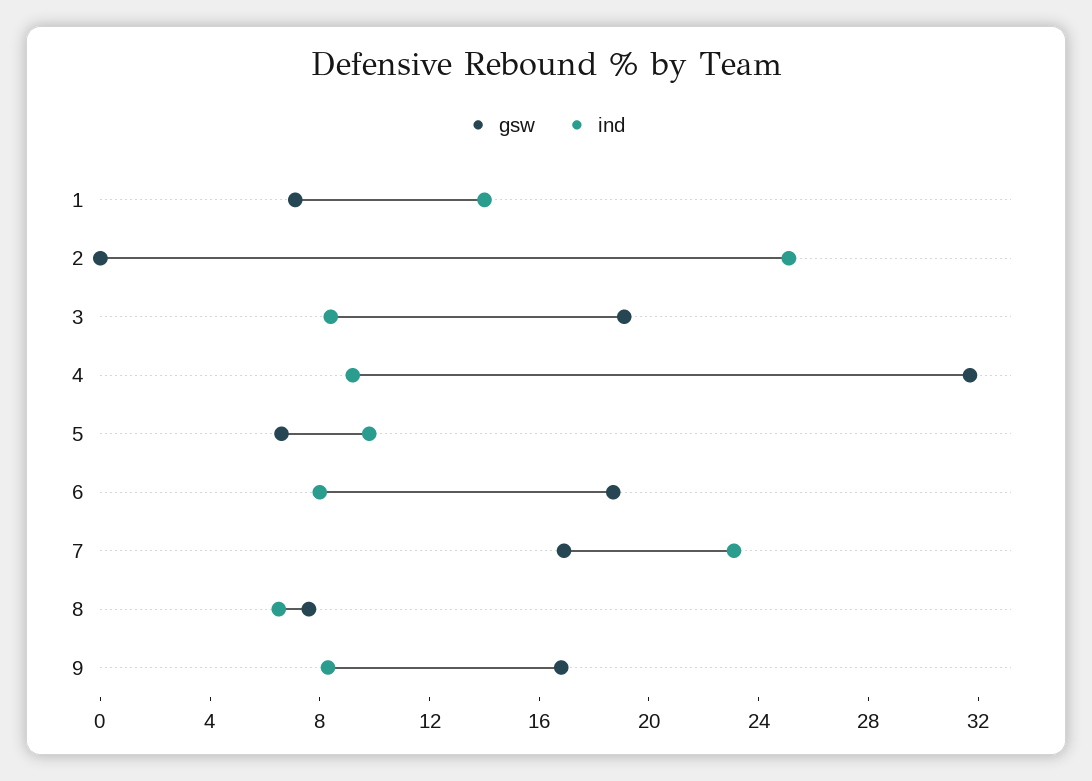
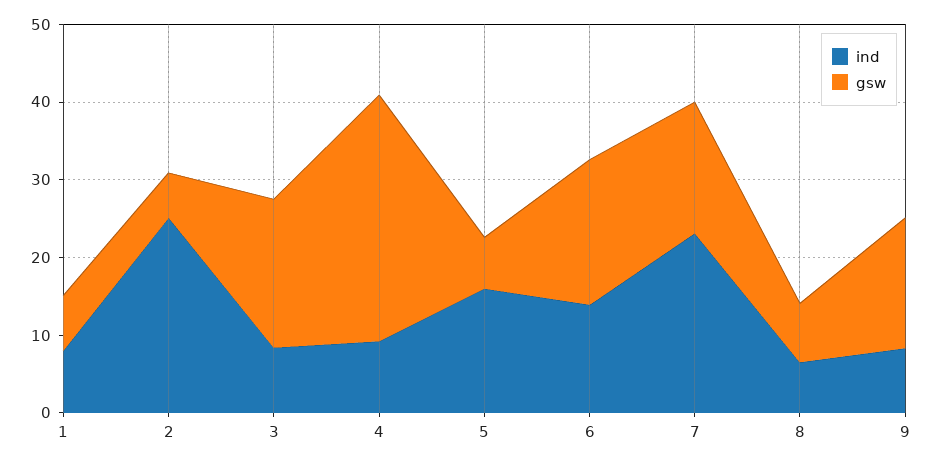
  {
    "gsw": {
      "1": 7,
-     "2": 0,
+     "2": 6,
      "3": 19,
      "4": 32,
      "5": 7,
      "6": 19,
      "7": 17,
      "8": 8,
      "9": 17
    },
    "ind": {
-     "1": 14,
+     "1": 8,
      "2": 25,
      "3": 8,
      "4": 9,
-     "5": 10,
+     "5": 16,
-     "6": 8,
+     "6": 14,
      "7": 23,
      "8": 7,
      "9": 8
    }
  }

